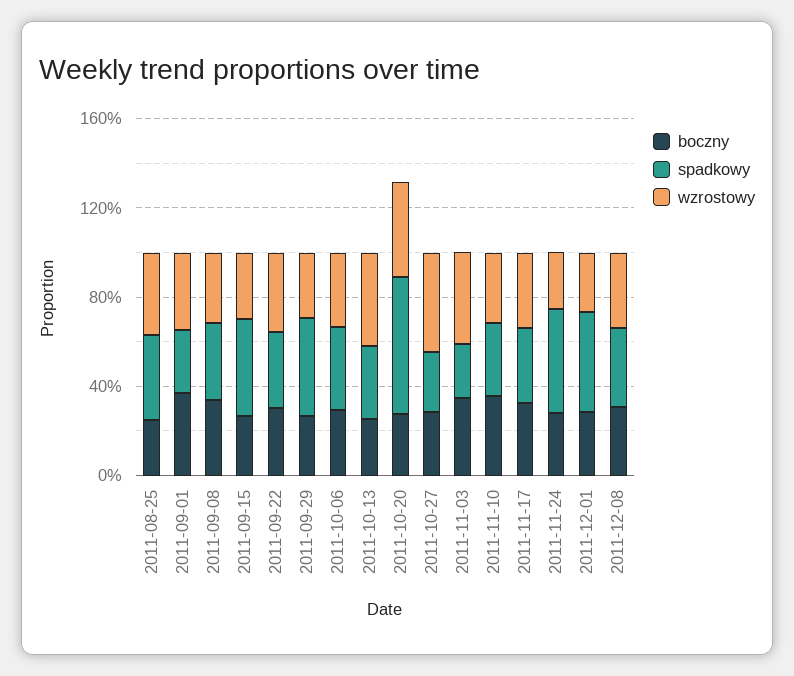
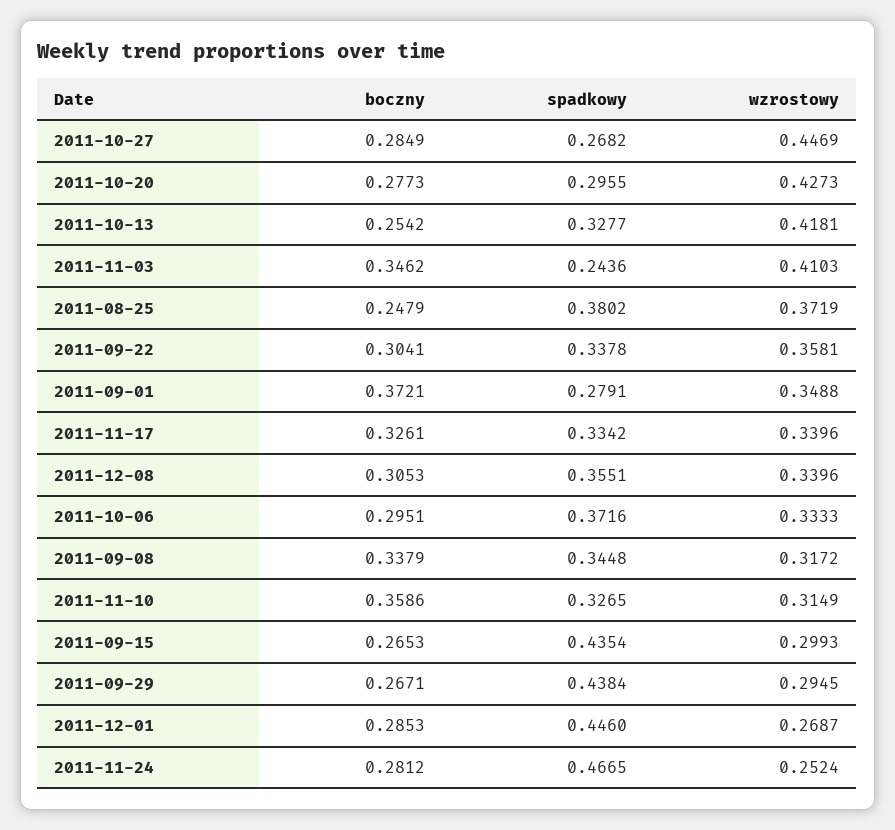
  {
    "boczny": {
      "2011-08-25": 0.2479,
      "2011-09-01": 0.3721,
      "2011-09-08": 0.3379,
      "2011-09-15": 0.2653,
      "2011-09-22": 0.3041,
      "2011-09-29": 0.2671,
      "2011-10-06": 0.2951,
      "2011-10-13": 0.2542,
      "2011-10-20": 0.2773,
      "2011-10-27": 0.2849,
      "2011-11-03": 0.3462,
      "2011-11-10": 0.3586,
      "2011-11-17": 0.3261,
      "2011-11-24": 0.2812,
      "2011-12-01": 0.2853,
      "2011-12-08": 0.3053
    },
    "spadkowy": {
      "2011-08-25": 0.3802,
      "2011-09-01": 0.2791,
      "2011-09-08": 0.3448,
      "2011-09-15": 0.4354,
      "2011-09-22": 0.3378,
      "2011-09-29": 0.4384,
      "2011-10-06": 0.3716,
      "2011-10-13": 0.3277,
-     "2011-10-20": 0.6,
+     "2011-10-20": 0.2955,
      "2011-10-27": 0.2682,
      "2011-11-03": 0.2436,
      "2011-11-10": 0.3265,
      "2011-11-17": 0.3342,
      "2011-11-24": 0.4665,
      "2011-12-01": 0.446,
      "2011-12-08": 0.3551
    },
    "wzrostowy": {
      "2011-08-25": 0.3719,
      "2011-09-01": 0.3488,
      "2011-09-08": 0.3172,
      "2011-09-15": 0.2993,
      "2011-09-22": 0.3581,
      "2011-09-29": 0.2945,
      "2011-10-06": 0.3333,
      "2011-10-13": 0.4181,
      "2011-10-20": 0.4273,
      "2011-10-27": 0.4469,
      "2011-11-03": 0.4103,
      "2011-11-10": 0.3149,
      "2011-11-17": 0.3396,
      "2011-11-24": 0.2524,
      "2011-12-01": 0.2687,
      "2011-12-08": 0.3396
    }
  }

